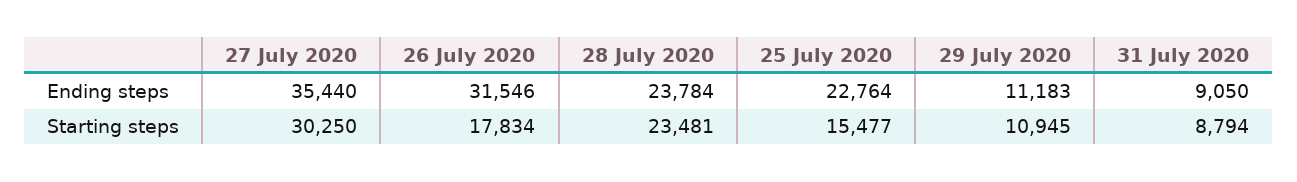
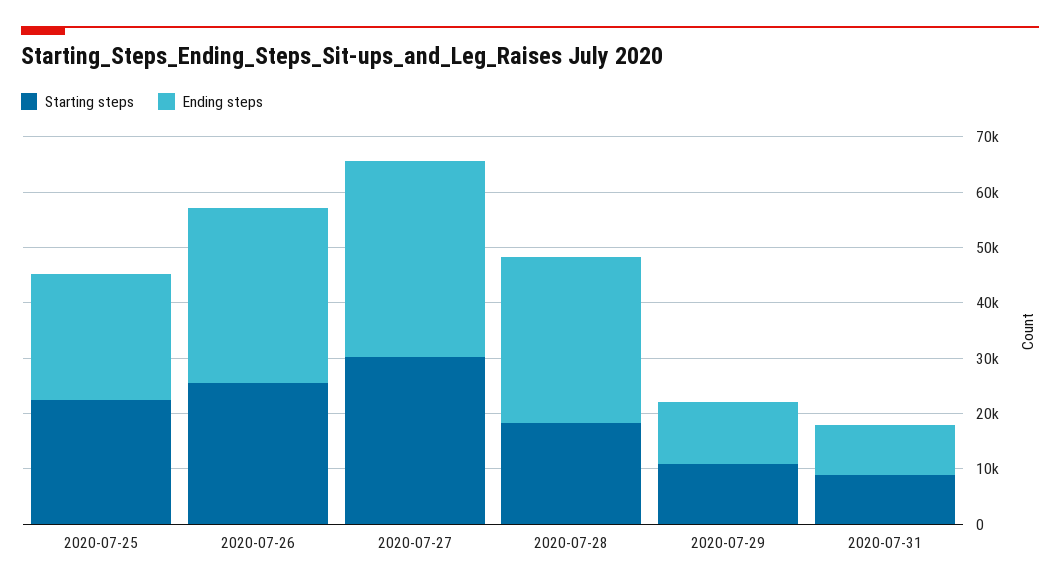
  {
    "Ending steps": {
      "27 July 2020": 35440,
      "26 July 2020": 31546,
-     "28 July 2020": 23784,
+     "28 July 2020": 30000,
      "25 July 2020": 22764,
      "29 July 2020": 11183,
      "31 July 2020": 9050
    },
    "Starting steps": {
      "27 July 2020": 30250,
-     "26 July 2020": 17834,
+     "26 July 2020": 26000,
-     "28 July 2020": 23481,
+     "28 July 2020": 18000,
-     "25 July 2020": 15477,
+     "25 July 2020": 22000,
      "29 July 2020": 10945,
      "31 July 2020": 8794
    }
  }

